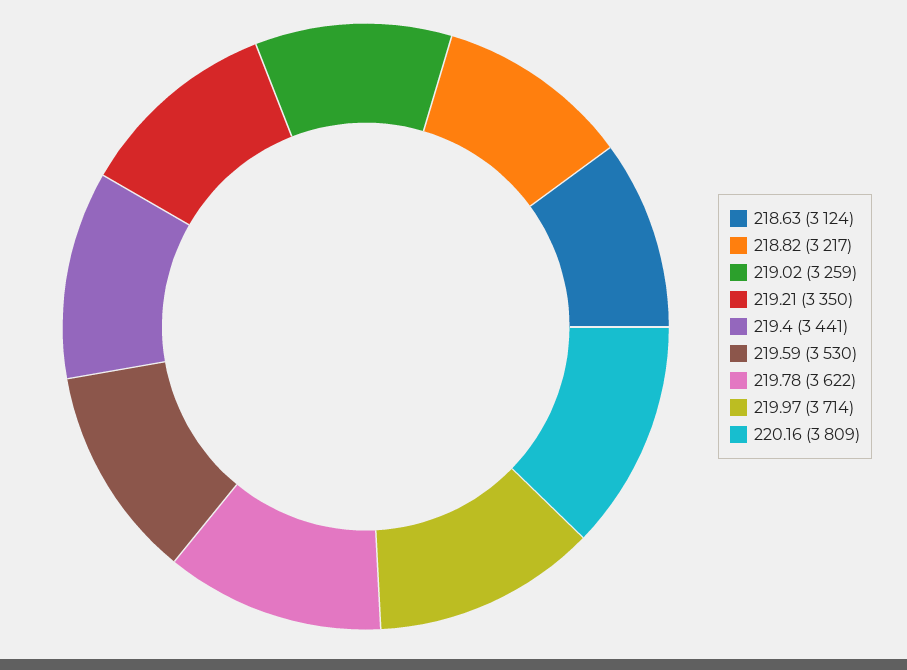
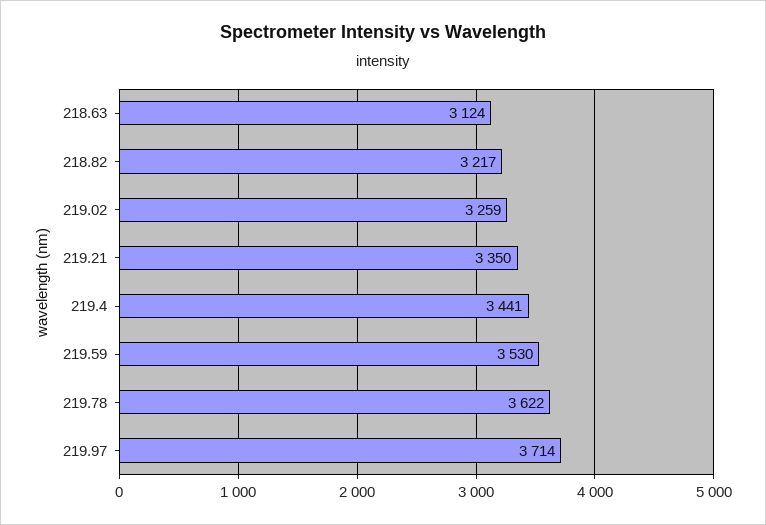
  {
    "218.63": 3124,
    "218.82": 3217,
    "219.02": 3259,
    "219.21": 3350,
    "219.4": 3441,
    "219.59": 3530,
    "219.78": 3622,
-   "219.97": 3714,
+   "219.97": 3714
-   "220.16": 3809
  }

